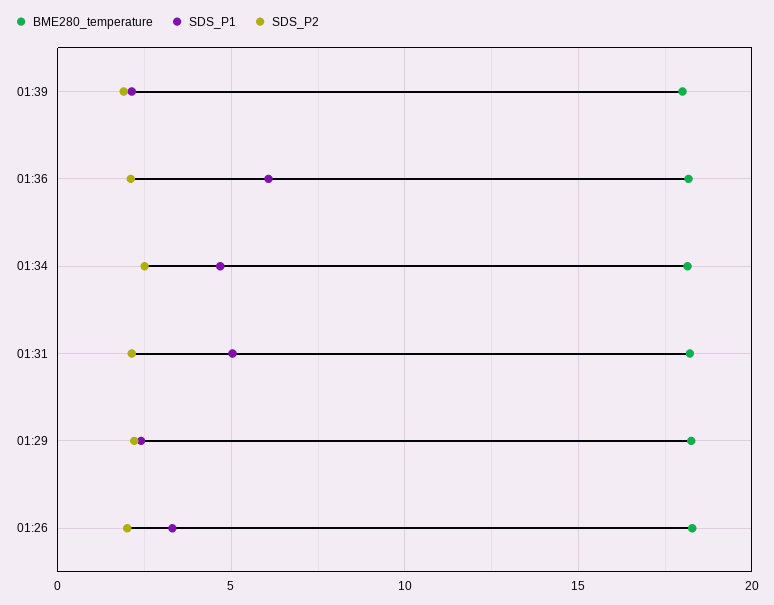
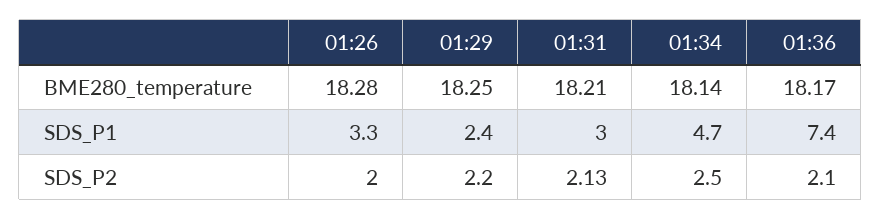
  {
    "BME280_temperature": {
-     "01:39": 18,
      "01:36": 18.17,
      "01:34": 18.14,
      "01:31": 18.21,
      "01:29": 18.25,
      "01:26": 18.28
    },
    "SDS_P1": {
-     "01:39": 2,
-     "01:36": 6,
+     "01:36": 7.4,
      "01:34": 4.7,
-     "01:31": 5,
+     "01:31": 3,
      "01:29": 2.4,
      "01:26": 3.3
    },
    "SDS_P2": {
-     "01:39": 2,
      "01:36": 2.1,
      "01:34": 2.5,
      "01:31": 2.13,
      "01:29": 2.2,
      "01:26": 2
    }
  }

